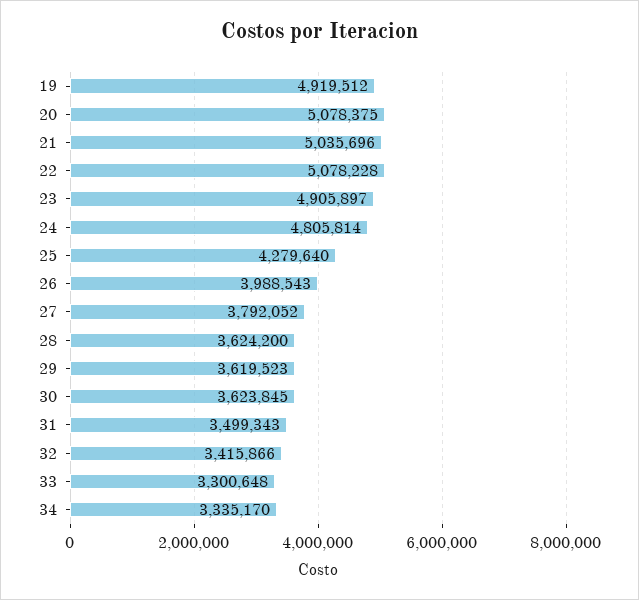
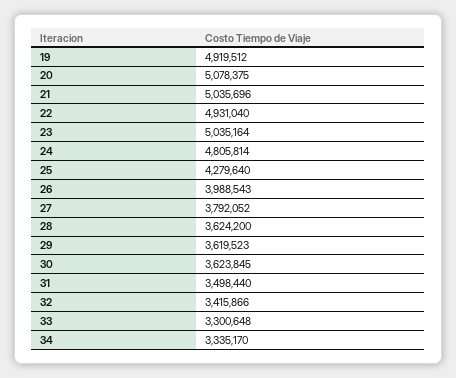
  {
    "19": 4919512,
    "20": 5078375,
    "21": 5035696,
-   "22": 5078228,
+   "22": 4931040,
-   "23": 4905897,
+   "23": 5035164,
    "24": 4805814,
    "25": 4279640,
    "26": 3988543,
    "27": 3792052,
    "28": 3624200,
    "29": 3619523,
    "30": 3623845,
-   "31": 3499343,
+   "31": 3498440,
    "32": 3415866,
    "33": 3300648,
    "34": 3335170
  }

